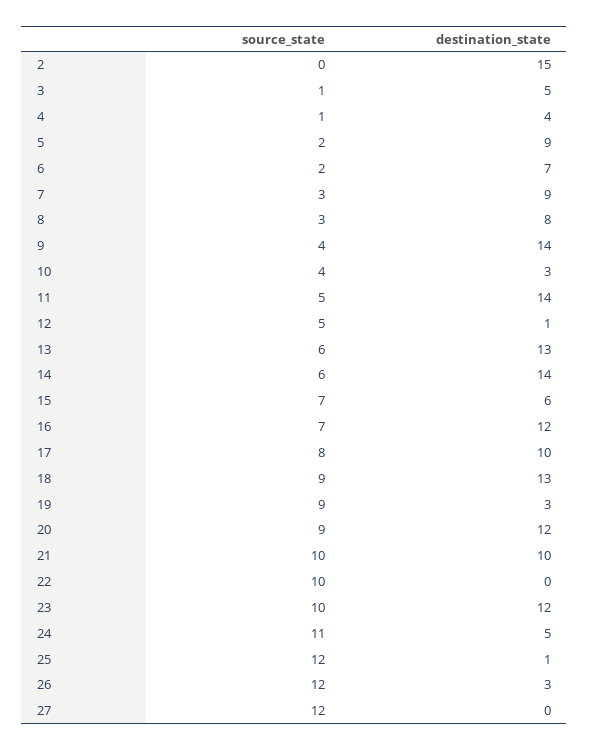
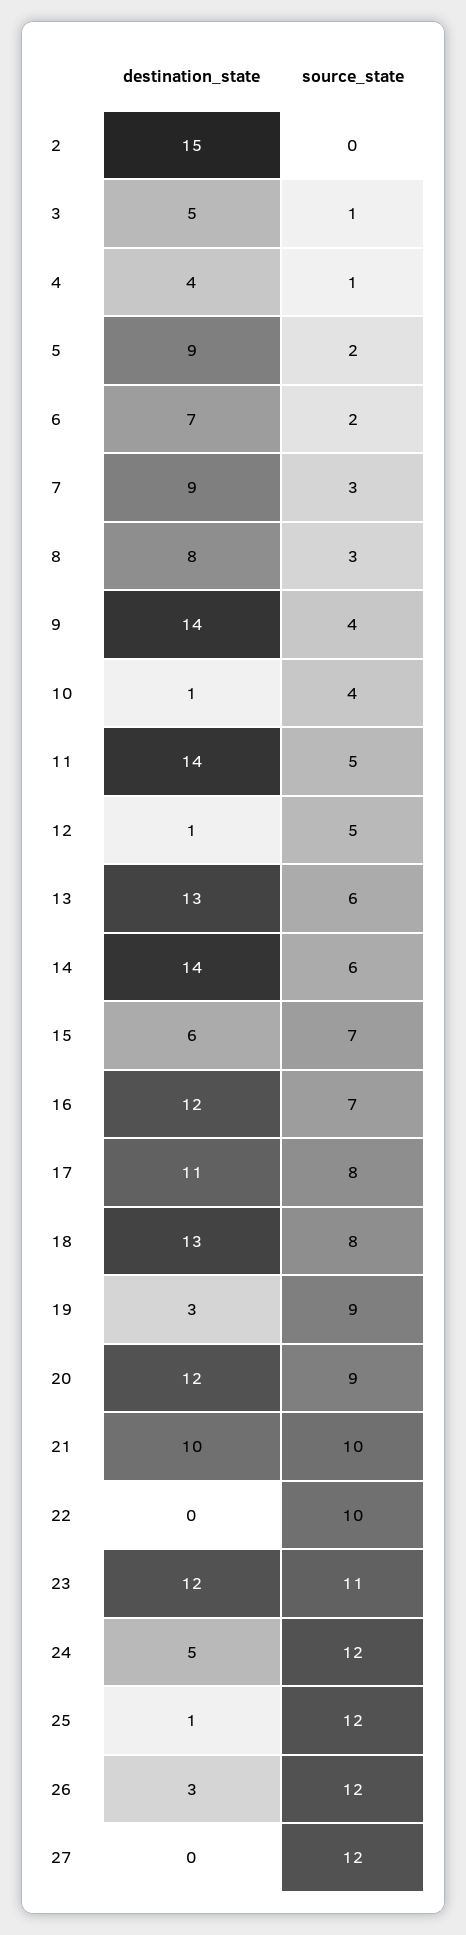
  {
    "source_state": {
      "2": 0,
      "3": 1,
      "4": 1,
      "5": 2,
      "6": 2,
      "7": 3,
      "8": 3,
      "9": 4,
      "10": 4,
      "11": 5,
      "12": 5,
      "13": 6,
      "14": 6,
      "15": 7,
      "16": 7,
      "17": 8,
-     "18": 9,
+     "18": 8,
      "19": 9,
      "20": 9,
      "21": 10,
      "22": 10,
-     "23": 10,
+     "23": 11,
-     "24": 11,
+     "24": 12,
      "25": 12,
      "26": 12,
      "27": 12
    },
    "destination_state": {
      "2": 15,
      "3": 5,
      "4": 4,
      "5": 9,
      "6": 7,
      "7": 9,
      "8": 8,
      "9": 14,
-     "10": 3,
+     "10": 1,
      "11": 14,
      "12": 1,
      "13": 13,
      "14": 14,
      "15": 6,
      "16": 12,
-     "17": 10,
+     "17": 11,
      "18": 13,
      "19": 3,
      "20": 12,
      "21": 10,
      "22": 0,
      "23": 12,
      "24": 5,
      "25": 1,
      "26": 3,
      "27": 0
    }
  }

